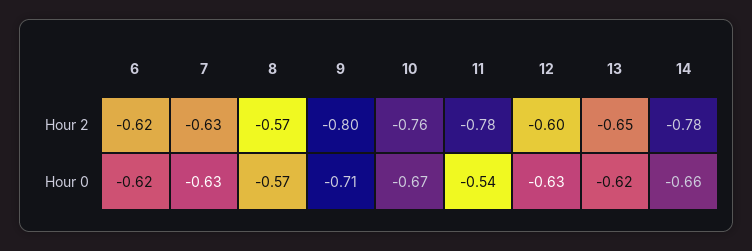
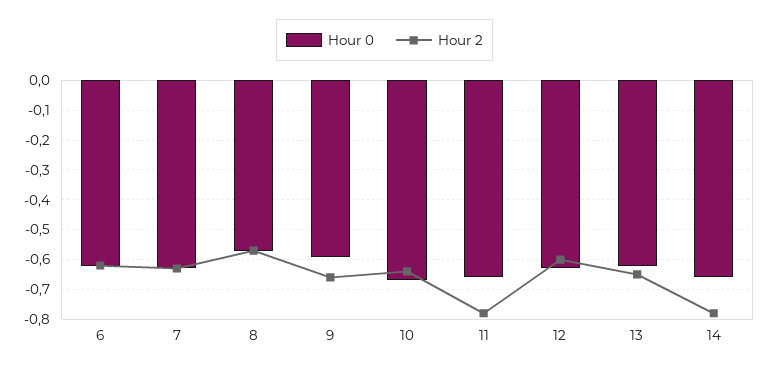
  {
    "Hour 2": {
      "6": -0.62,
      "7": -0.63,
      "8": -0.57,
-     "9": -0.8,
+     "9": -0.65,
-     "10": -0.76,
+     "10": -0.65,
      "11": -0.78,
      "12": -0.6,
      "13": -0.65,
      "14": -0.78
    },
    "Hour 0": {
      "6": -0.62,
      "7": -0.63,
      "8": -0.57,
-     "9": -0.71,
+     "9": -0.6,
      "10": -0.67,
-     "11": -0.54,
+     "11": -0.65,
      "12": -0.63,
      "13": -0.62,
      "14": -0.66
    }
  }

